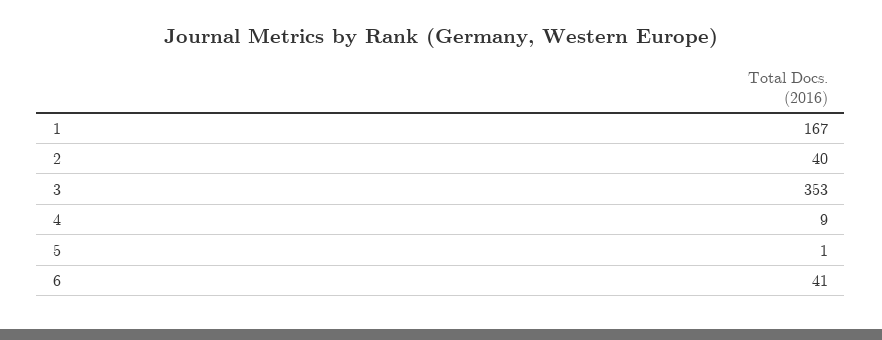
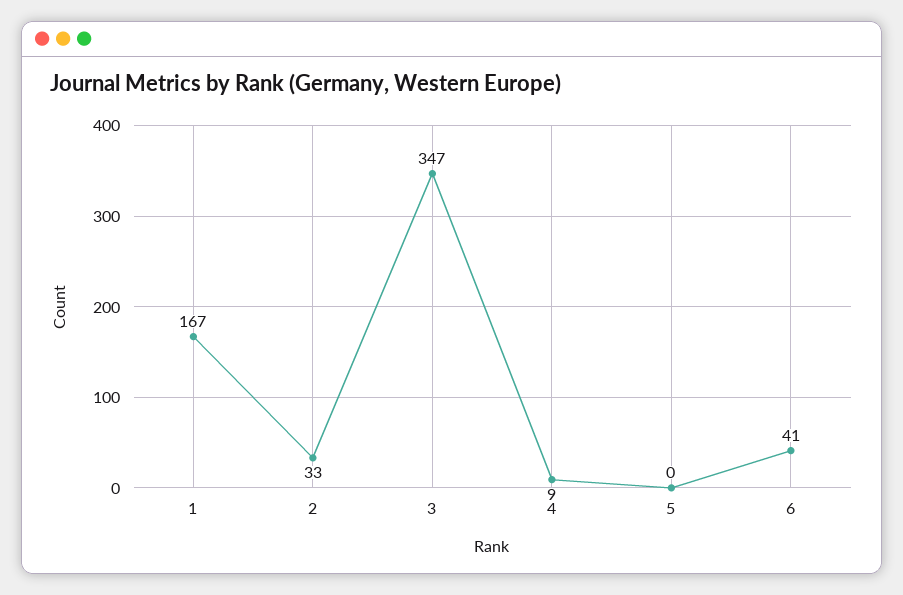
  {
    "1": 167,
-   "2": 40,
+   "2": 33,
-   "3": 353,
+   "3": 347,
    "4": 9,
-   "5": 1,
+   "5": 0,
    "6": 41
  }

